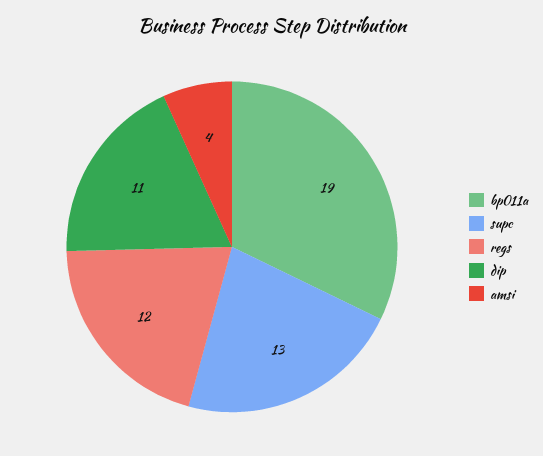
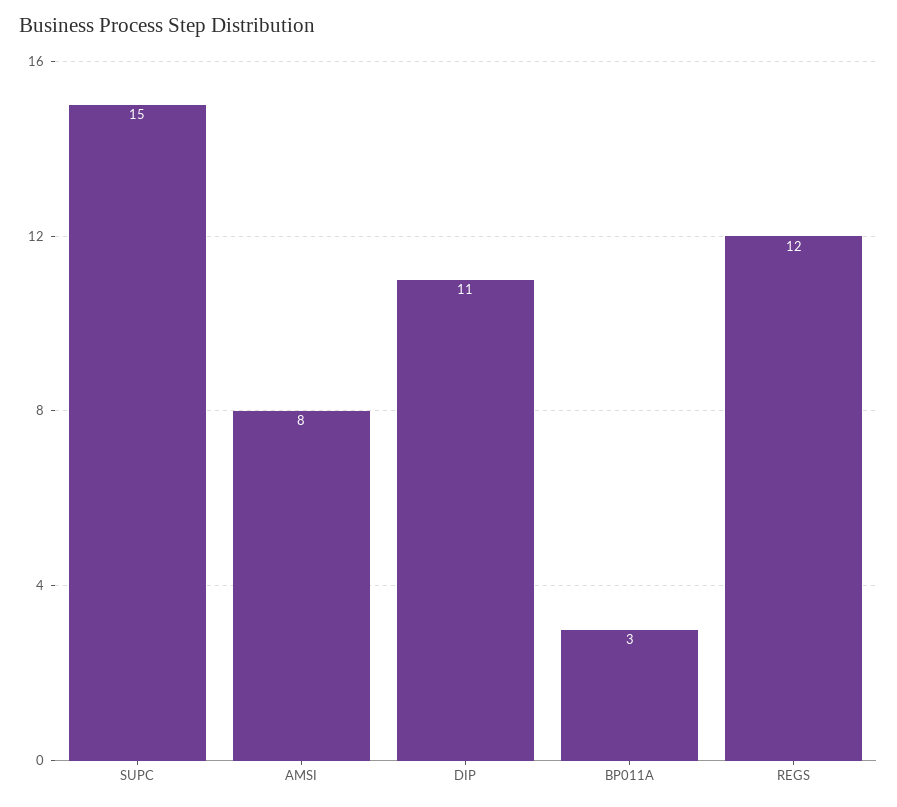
  {
-   "bp011a": 19,
+   "bp011a": 3,
-   "supc": 13,
+   "supc": 15,
    "regs": 12,
    "dip": 11,
-   "amsi": 4
+   "amsi": 8
  }

